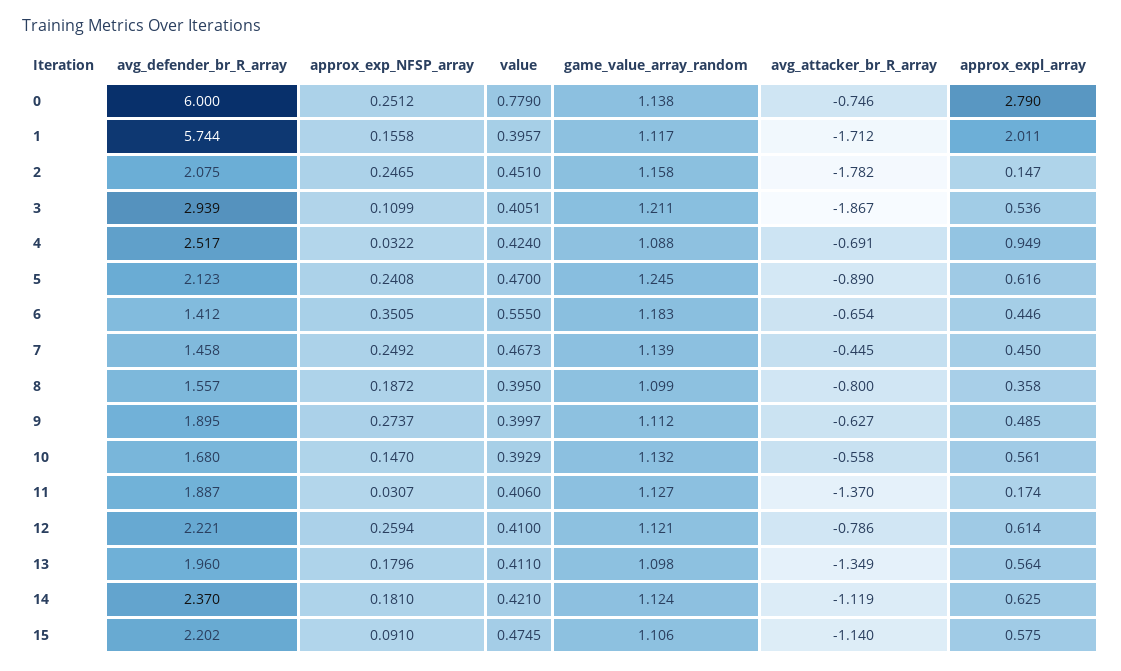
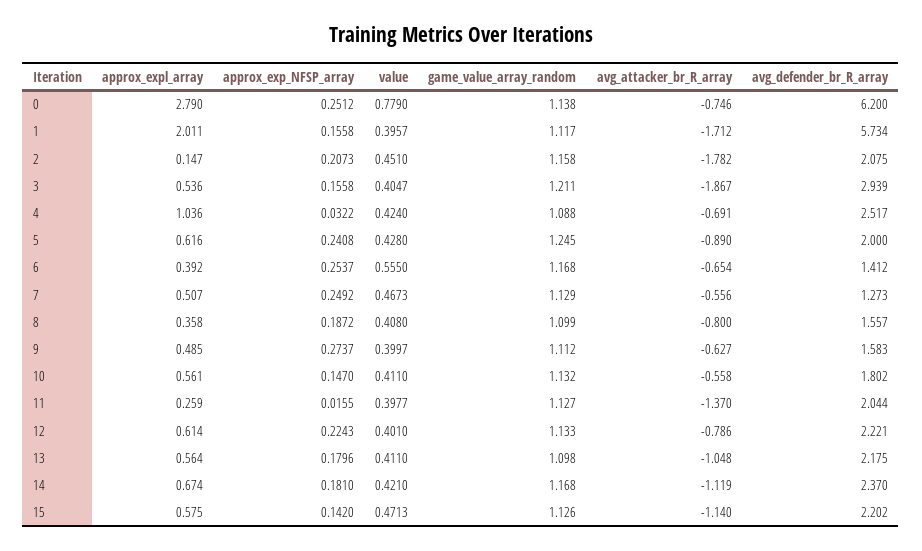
  {
    "avg_defender_br_R_array": {
-     "0": 6,
+     "0": 6.2,
-     "1": 5.744,
+     "1": 5.734,
      "2": 2.075,
      "3": 2.939,
      "4": 2.517,
-     "5": 2.123,
+     "5": 2,
      "6": 1.412,
-     "7": 1.458,
+     "7": 1.273,
      "8": 1.557,
-     "9": 1.895,
+     "9": 1.583,
-     "10": 1.68,
+     "10": 1.802,
-     "11": 1.887,
+     "11": 2.044,
      "12": 2.221,
-     "13": 1.96,
+     "13": 2.175,
      "14": 2.37,
      "15": 2.202
    },
    "approx_exp_NFSP_array": {
      "0": 0.2512,
      "1": 0.1558,
-     "2": 0.2465,
+     "2": 0.2073,
-     "3": 0.1099,
+     "3": 0.1558,
      "4": 0.0322,
      "5": 0.2408,
-     "6": 0.3505,
+     "6": 0.2537,
      "7": 0.2492,
      "8": 0.1872,
      "9": 0.2737,
      "10": 0.147,
-     "11": 0.0307,
+     "11": 0.0155,
-     "12": 0.2594,
+     "12": 0.2243,
      "13": 0.1796,
      "14": 0.181,
-     "15": 0.091
+     "15": 0.142
    },
    "value": {
      "0": 0.779,
      "1": 0.3957,
      "2": 0.451,
-     "3": 0.4051,
+     "3": 0.4047,
      "4": 0.424,
-     "5": 0.47,
+     "5": 0.428,
      "6": 0.555,
      "7": 0.4673,
-     "8": 0.395,
+     "8": 0.408,
      "9": 0.3997,
-     "10": 0.3929,
+     "10": 0.411,
-     "11": 0.406,
+     "11": 0.3977,
-     "12": 0.41,
+     "12": 0.401,
      "13": 0.411,
      "14": 0.421,
-     "15": 0.4745
+     "15": 0.4713
    },
    "game_value_array_random": {
      "0": 1.138,
      "1": 1.117,
      "2": 1.158,
      "3": 1.211,
      "4": 1.088,
      "5": 1.245,
-     "6": 1.183,
+     "6": 1.168,
-     "7": 1.139,
+     "7": 1.129,
      "8": 1.099,
      "9": 1.112,
      "10": 1.132,
      "11": 1.127,
-     "12": 1.121,
+     "12": 1.133,
      "13": 1.098,
-     "14": 1.124,
+     "14": 1.168,
-     "15": 1.106
+     "15": 1.126
    },
    "avg_attacker_br_R_array": {
      "0": -0.746,
      "1": -1.712,
      "2": -1.782,
      "3": -1.867,
      "4": -0.691,
      "5": -0.89,
      "6": -0.654,
-     "7": -0.445,
+     "7": -0.556,
      "8": -0.8,
      "9": -0.627,
      "10": -0.558,
      "11": -1.37,
      "12": -0.786,
-     "13": -1.349,
+     "13": -1.048,
      "14": -1.119,
      "15": -1.14
    },
    "approx_expl_array": {
      "0": 2.79,
      "1": 2.011,
      "2": 0.147,
      "3": 0.536,
-     "4": 0.949,
+     "4": 1.036,
      "5": 0.616,
-     "6": 0.446,
+     "6": 0.392,
-     "7": 0.45,
+     "7": 0.507,
      "8": 0.358,
      "9": 0.485,
      "10": 0.561,
-     "11": 0.174,
+     "11": 0.259,
      "12": 0.614,
      "13": 0.564,
-     "14": 0.625,
+     "14": 0.674,
      "15": 0.575
    }
  }

